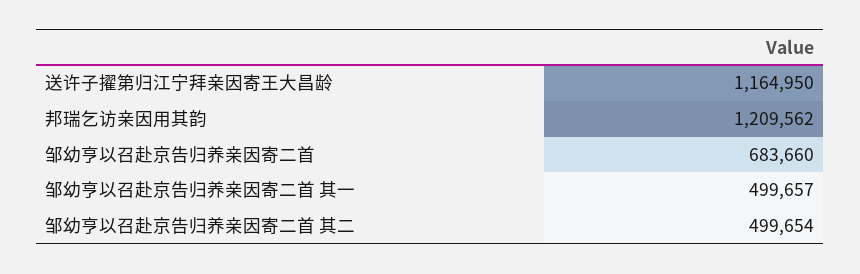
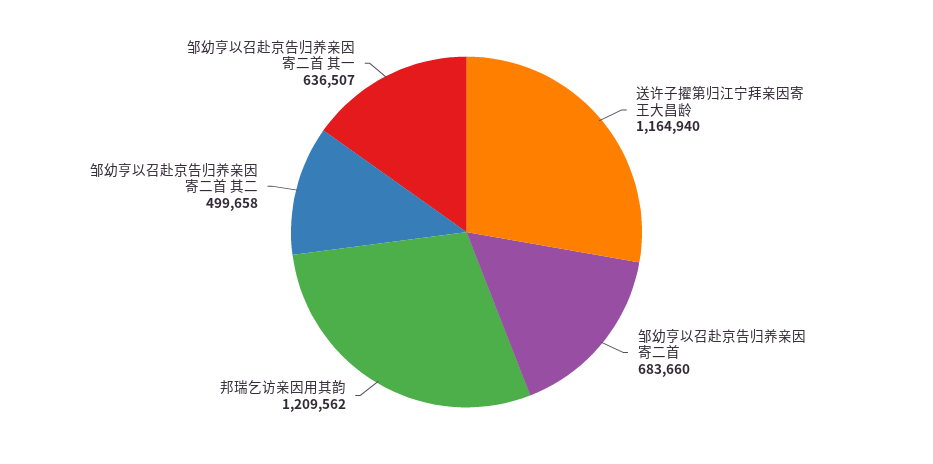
  {
-   "送许子擢第归江宁拜亲因寄王大昌龄": 1164950,
+   "送许子擢第归江宁拜亲因寄王大昌龄": 1164940,
    "邦瑞乞访亲因用其韵": 1209562,
    "邹幼亨以召赴京告归养亲因寄二首": 683660,
-   "邹幼亨以召赴京告归养亲因寄二首 其一": 499657,
+   "邹幼亨以召赴京告归养亲因寄二首 其一": 636507,
-   "邹幼亨以召赴京告归养亲因寄二首 其二": 499654
+   "邹幼亨以召赴京告归养亲因寄二首 其二": 499658
  }

